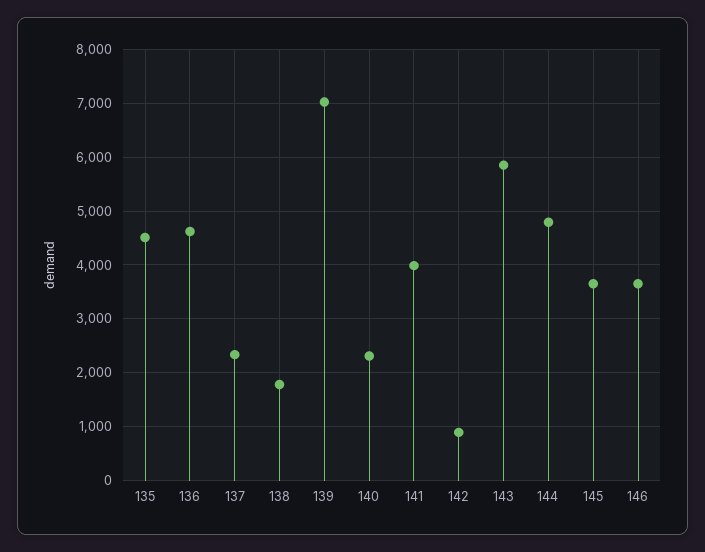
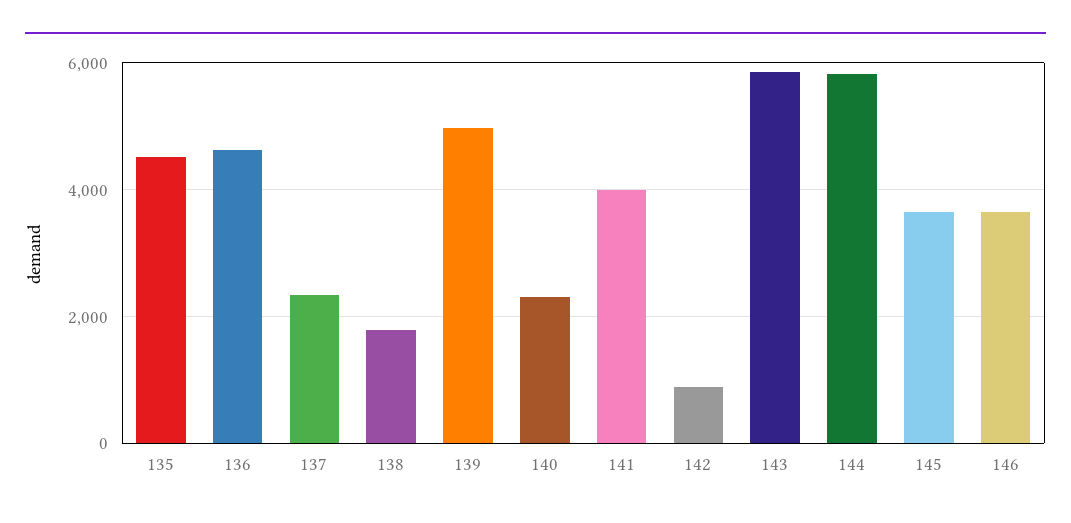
  {
    "135": 4600,
    "136": 4600,
    "137": 2400,
    "138": 1800,
-   "139": 7000,
+   "139": 5000,
    "140": 2400,
    "141": 4000,
    "142": 800,
    "143": 5800,
-   "144": 4800,
+   "144": 5800,
    "145": 3600,
    "146": 3600
  }

